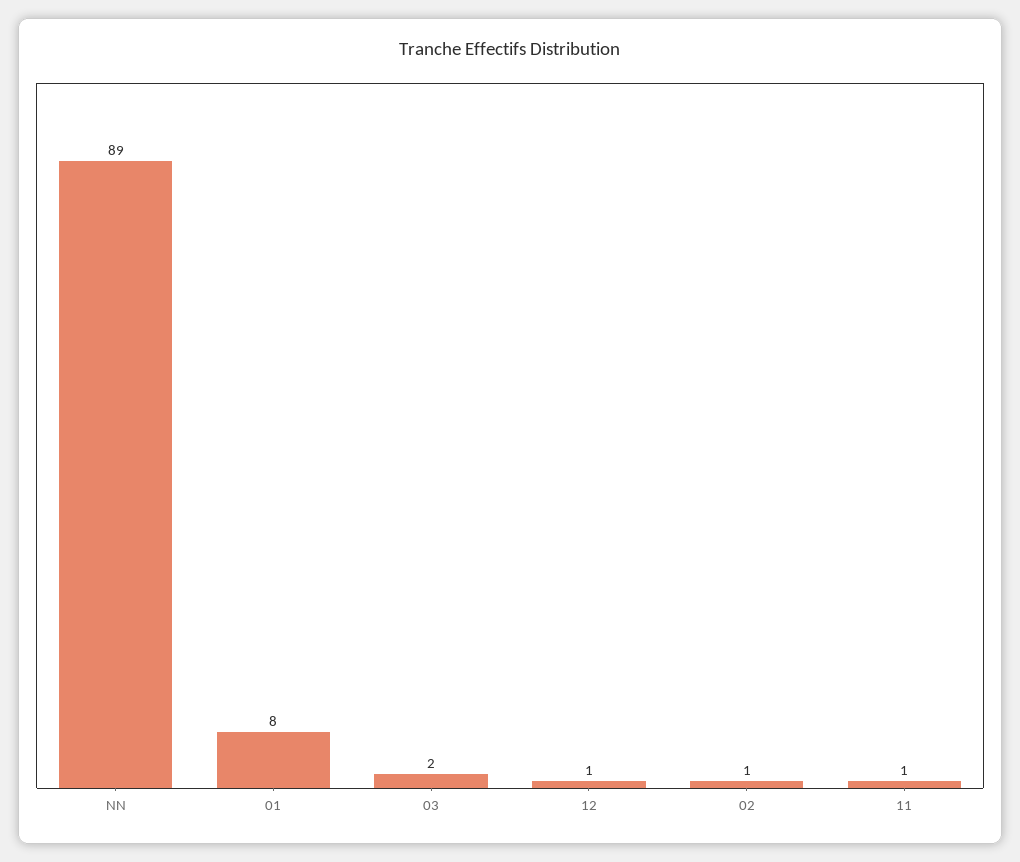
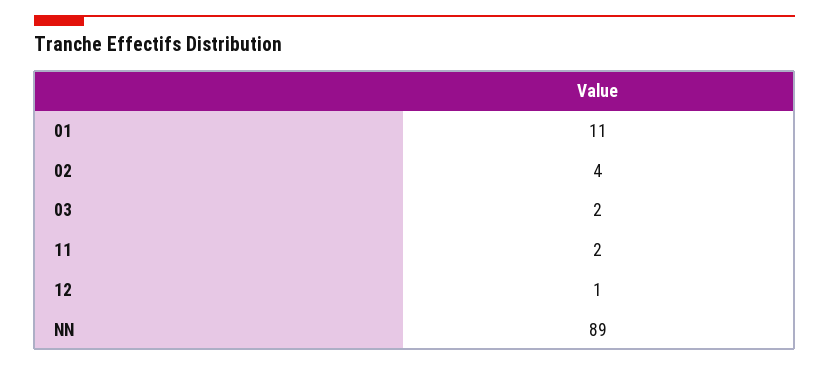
  {
    "NN": 89,
-   "01": 8,
+   "01": 11,
    "03": 2,
    "12": 1,
-   "02": 1,
+   "02": 4,
-   "11": 1
+   "11": 2
  }

